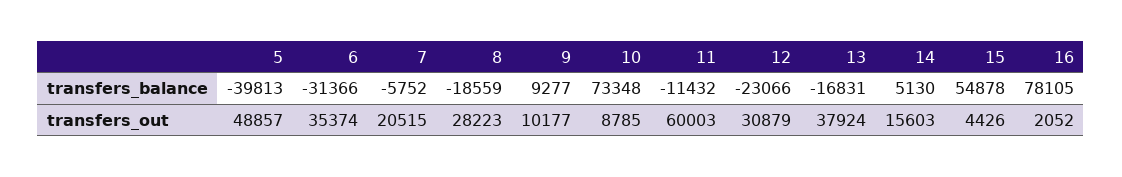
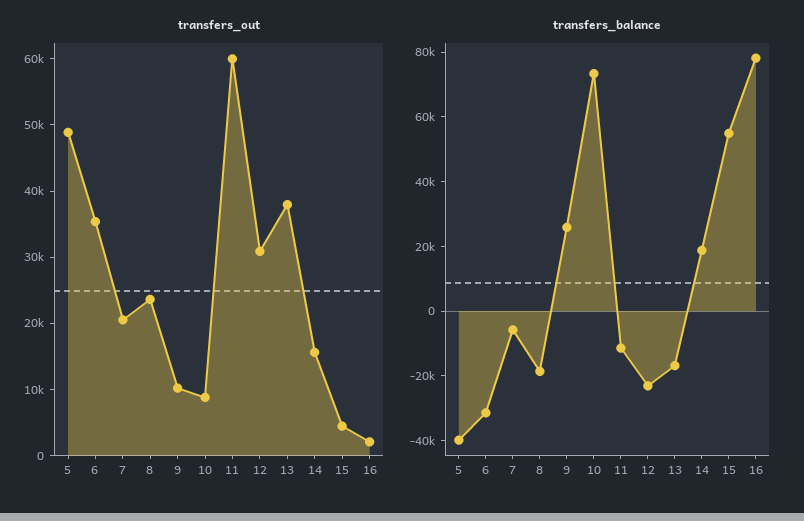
  {
    "transfers_balance": {
      "5": -39813,
      "6": -31366,
      "7": -5752,
      "8": -18559,
-     "9": 9277,
+     "9": 25000,
      "10": 73348,
      "11": -11432,
      "12": -23066,
      "13": -16831,
-     "14": 5130,
+     "14": 20000,
      "15": 54878,
      "16": 78105
    },
    "transfers_out": {
      "5": 48857,
      "6": 35374,
      "7": 20515,
-     "8": 28223,
+     "8": 24000,
      "9": 10177,
      "10": 8785,
      "11": 60003,
      "12": 30879,
      "13": 37924,
      "14": 15603,
      "15": 4426,
      "16": 2052
    }
  }

